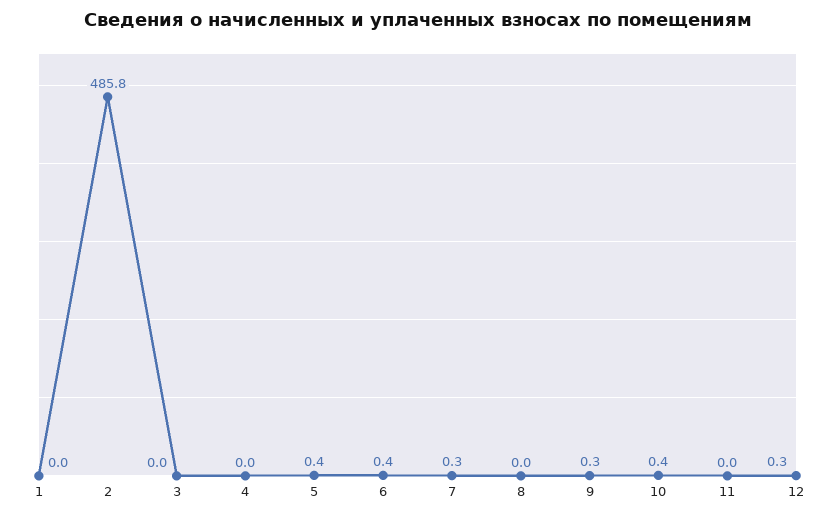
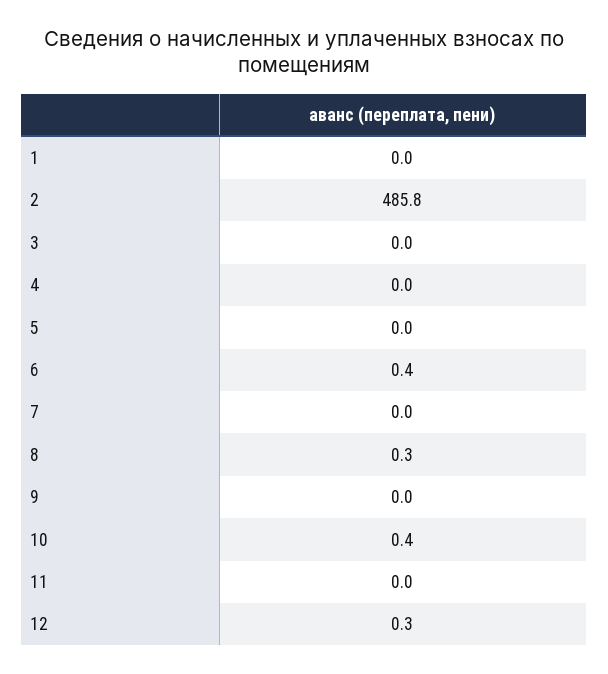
  {
    "1": 0,
    "2": 485.8,
    "3": 0,
    "4": 0,
-   "5": 0.4,
+   "5": 0,
    "6": 0.4,
-   "7": 0.3,
+   "7": 0,
-   "8": 0,
+   "8": 0.3,
-   "9": 0.3,
+   "9": 0,
    "10": 0.4,
    "11": 0,
    "12": 0.3
  }

